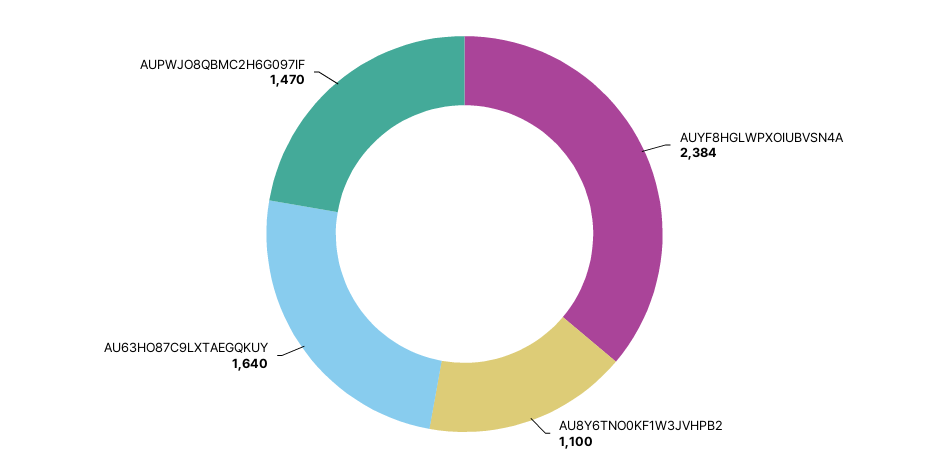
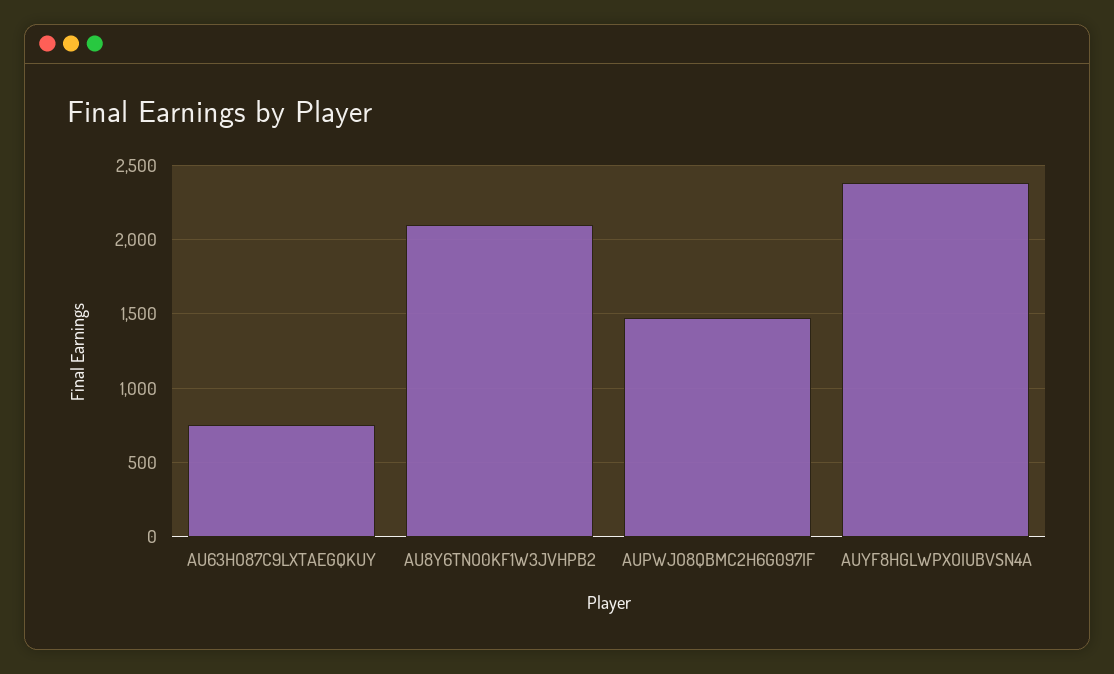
  {
    "AUYF8HGLWPXOIUBVSN4A": 2384,
-   "AU8Y6TNO0KF1W3JVHPB2": 1100,
+   "AU8Y6TNO0KF1W3JVHPB2": 2100,
-   "AU63HO87C9LXTAEGQKUY": 1640,
+   "AU63HO87C9LXTAEGQKUY": 750,
    "AUPWJO8QBMC2H6G097IF": 1470
  }

